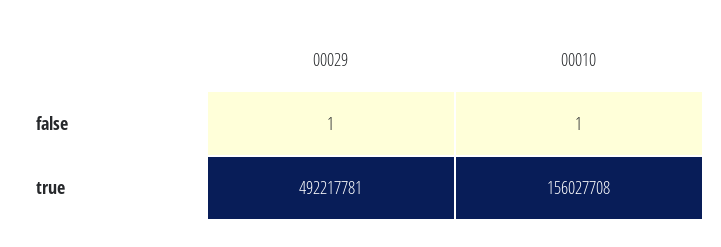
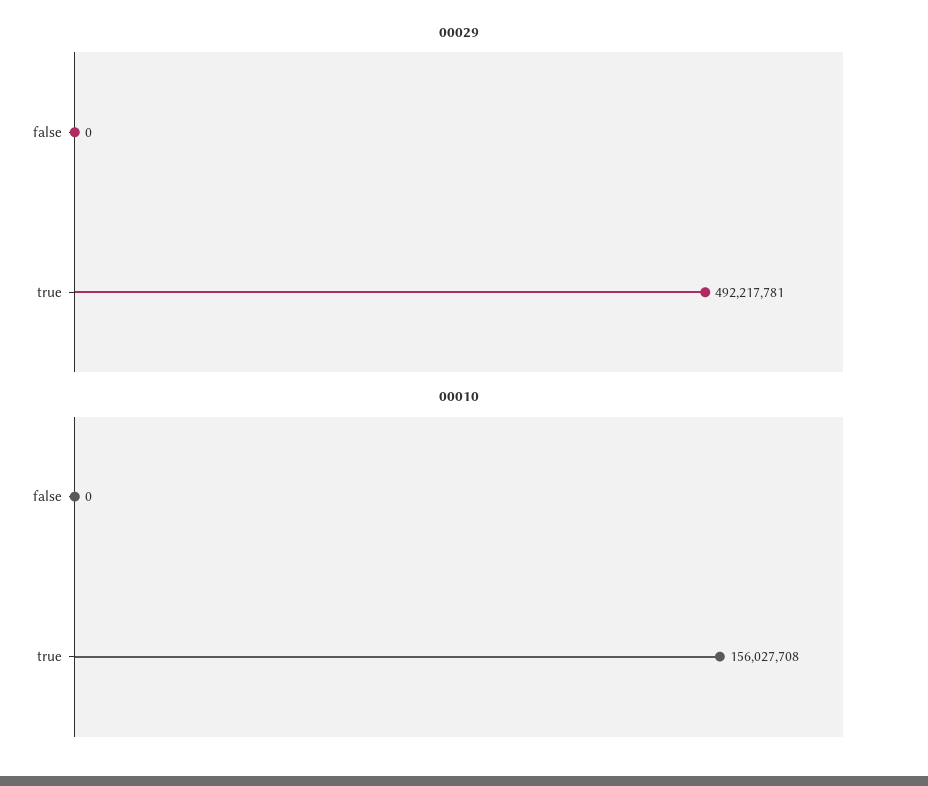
  {
    "00029": {
-     "false": 1,
+     "false": 0,
      "true": 492217781
    },
    "00010": {
-     "false": 1,
+     "false": 0,
      "true": 156027708
    }
  }

